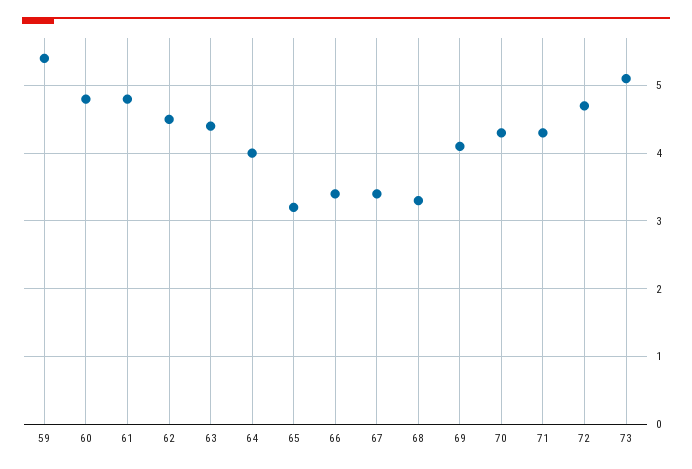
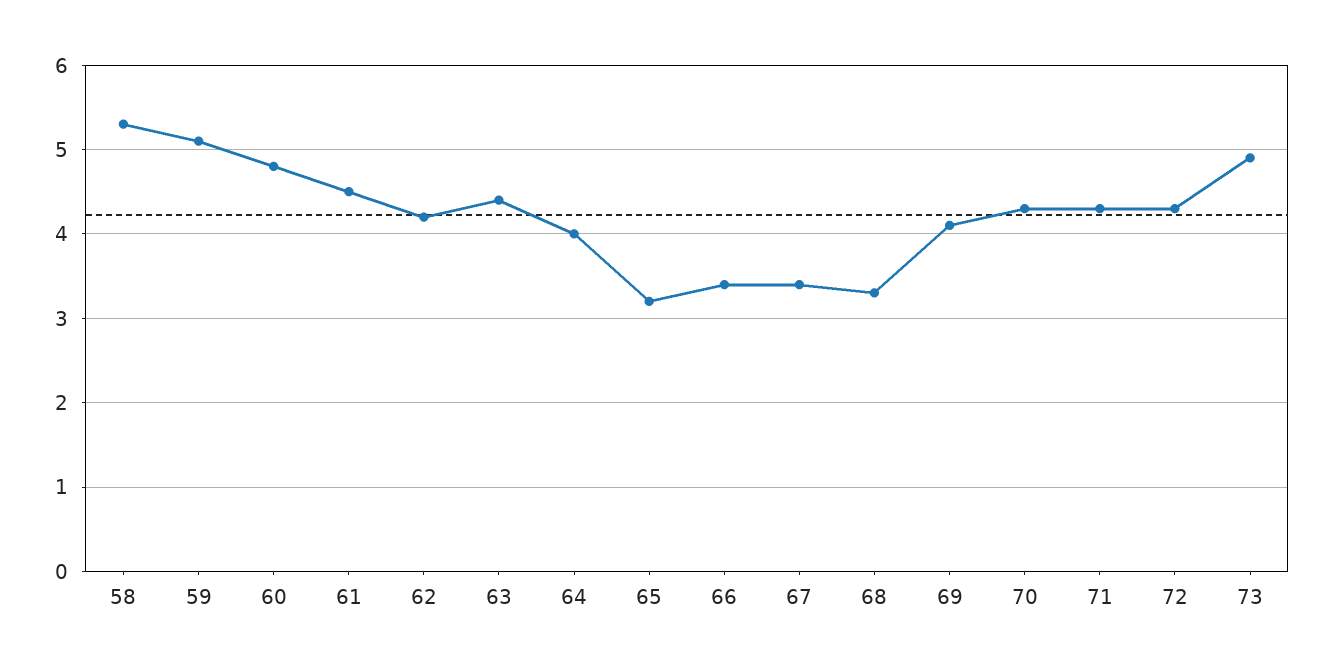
  {
-   "59": 5.4,
+   "59": 5.1,
    "60": 4.8,
-   "61": 4.8,
+   "61": 4.5,
-   "62": 4.5,
+   "62": 4.2,
    "63": 4.4,
    "64": 4,
    "65": 3.2,
    "66": 3.4,
    "67": 3.4,
    "68": 3.3,
    "69": 4.1,
    "70": 4.3,
    "71": 4.3,
-   "72": 4.7,
+   "72": 4.3,
-   "73": 5.1
+   "73": 4.9,
+   "58": 5.3
  }

